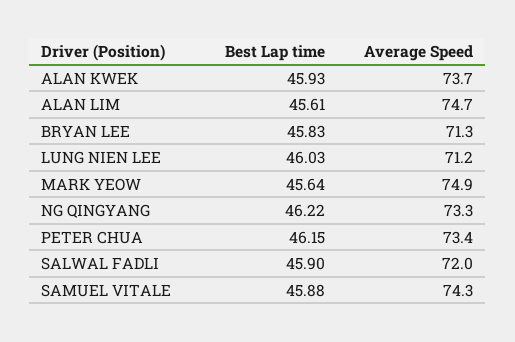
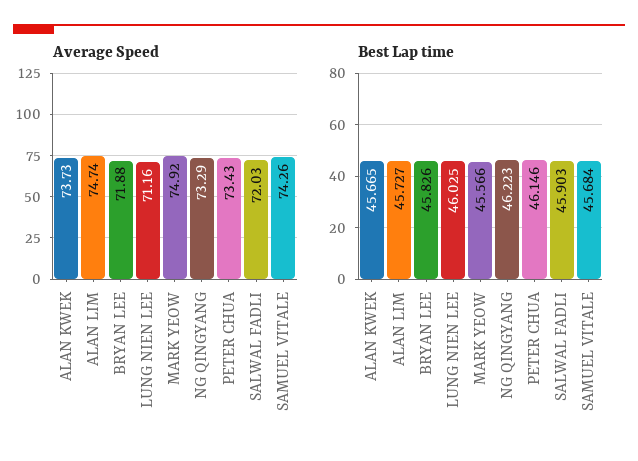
  {
    "Best Lap time": {
-     "ALAN KWEK": 45.93,
+     "ALAN KWEK": 45.665,
-     "ALAN LIM": 45.61,
+     "ALAN LIM": 45.727,
      "BRYAN LEE": 45.826,
      "LUNG NIEN LEE": 46.025,
-     "MARK YEOW": 45.64,
+     "MARK YEOW": 45.566,
      "NG QINGYANG": 46.223,
      "PETER CHUA": 46.146,
      "SALWAL FADLI": 45.903,
-     "SAMUEL VITALE": 45.88
+     "SAMUEL VITALE": 45.684
    },
    "Average Speed": {
      "ALAN KWEK": 73.73,
      "ALAN LIM": 74.74,
-     "BRYAN LEE": 71.3,
+     "BRYAN LEE": 71.88,
      "LUNG NIEN LEE": 71.16,
      "MARK YEOW": 74.92,
      "NG QINGYANG": 73.29,
      "PETER CHUA": 73.43,
      "SALWAL FADLI": 72.03,
      "SAMUEL VITALE": 74.26
    }
  }

